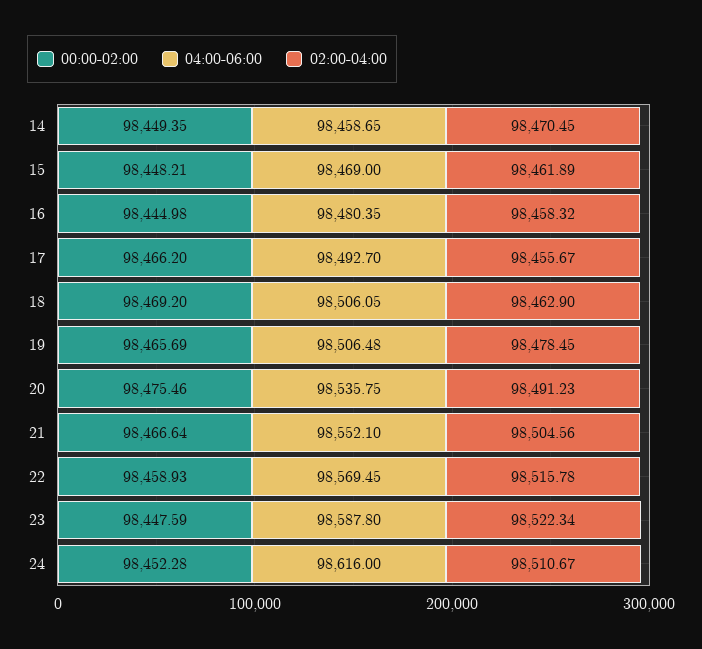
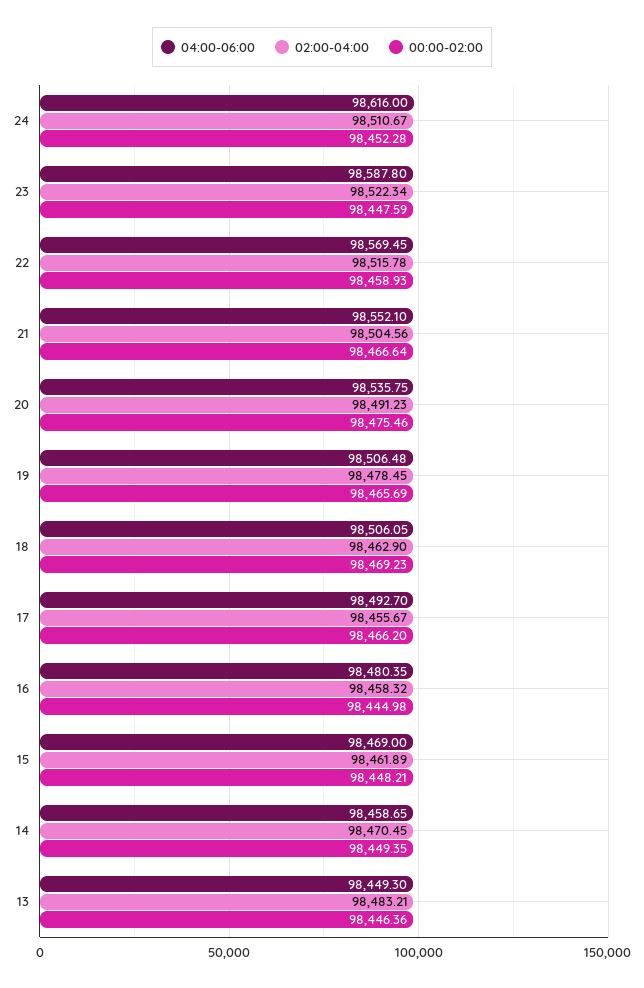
  {
    "00:00-02:00": {
      "14": 98449.35,
      "15": 98448.21,
      "16": 98444.98,
      "17": 98466.2,
-     "18": 98469.2,
+     "18": 98469.23,
      "19": 98465.69,
      "20": 98475.46,
      "21": 98466.64,
      "22": 98458.93,
      "23": 98447.59,
-     "24": 98452.28
+     "24": 98452.28,
+     "13": 98446.36
    },
    "04:00-06:00": {
      "14": 98458.65,
      "15": 98469,
      "16": 98480.35,
      "17": 98492.7,
      "18": 98506.05,
      "19": 98506.48,
      "20": 98535.75,
      "21": 98552.1,
      "22": 98569.45,
      "23": 98587.8,
-     "24": 98616
+     "24": 98616,
+     "13": 98449.3
    },
    "02:00-04:00": {
      "14": 98470.45,
      "15": 98461.89,
      "16": 98458.32,
      "17": 98455.67,
      "18": 98462.9,
      "19": 98478.45,
      "20": 98491.23,
      "21": 98504.56,
      "22": 98515.78,
      "23": 98522.34,
-     "24": 98510.67
+     "24": 98510.67,
+     "13": 98483.21
    }
  }

